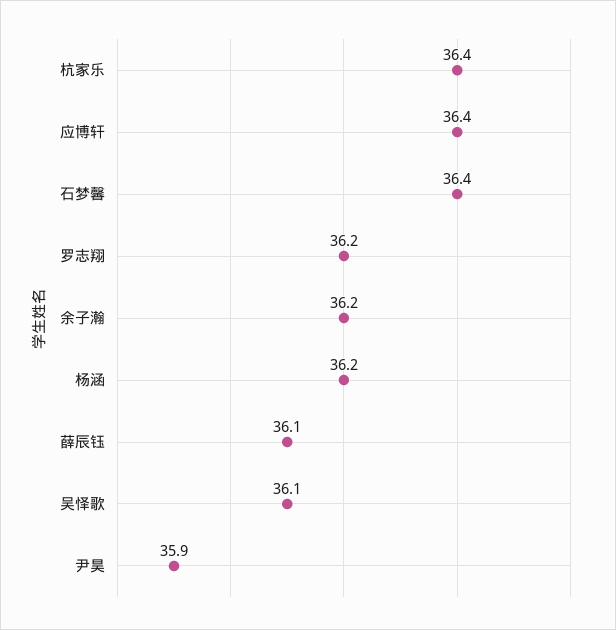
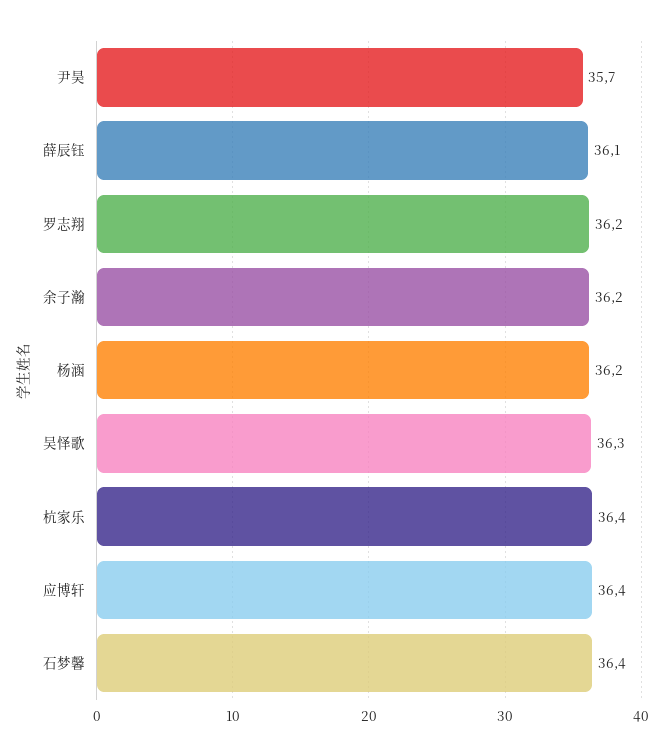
  {
    "杭家乐": 36.4,
    "应博轩": 36.4,
    "石梦馨": 36.4,
    "罗志翔": 36.2,
    "余子瀚": 36.2,
    "杨涵": 36.2,
    "薛辰钰": 36.1,
-   "吴怿歌": 36.1,
+   "吴怿歌": 36.3,
-   "尹昊": 35.9
+   "尹昊": 35.7
  }

